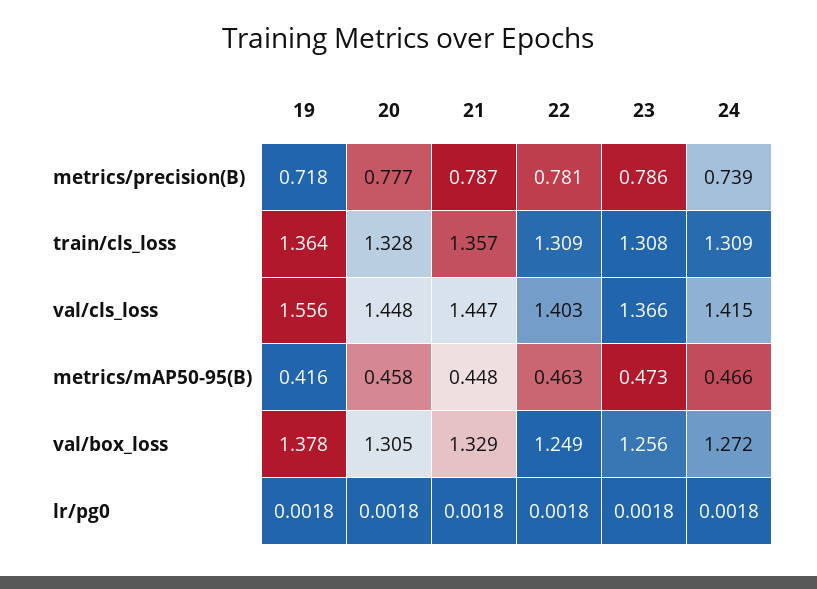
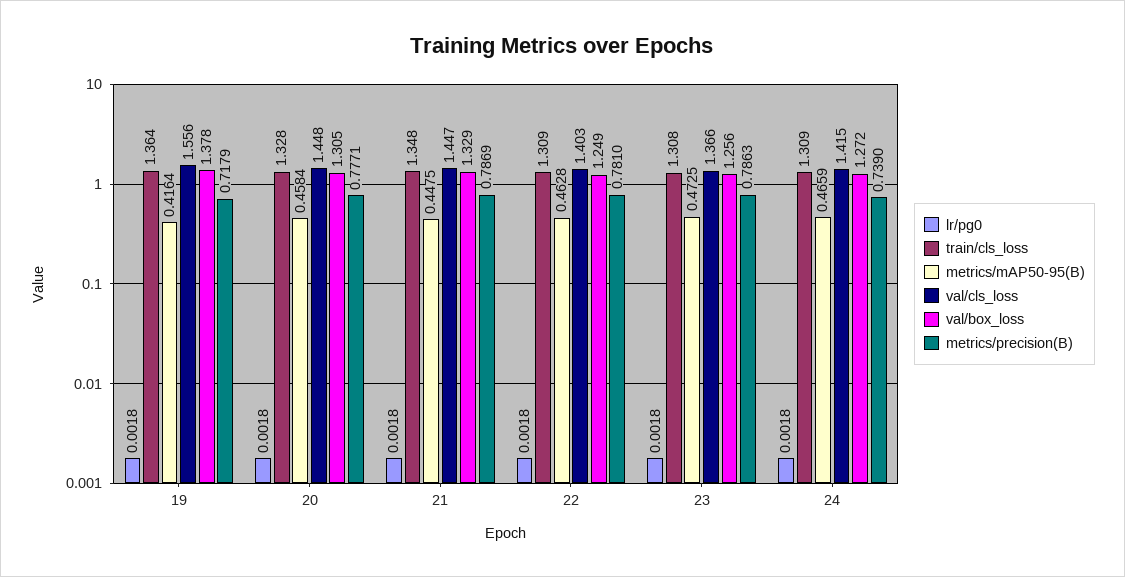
  {
    "metrics/precision(B)": {
      "19": 0.7179,
      "20": 0.7771,
      "21": 0.7869,
      "22": 0.781,
      "23": 0.7863,
      "24": 0.739
    },
    "train/cls_loss": {
      "19": 1.364,
      "20": 1.328,
-     "21": 1.357,
+     "21": 1.348,
      "22": 1.309,
      "23": 1.308,
      "24": 1.309
    },
    "val/cls_loss": {
      "19": 1.556,
      "20": 1.448,
      "21": 1.447,
      "22": 1.403,
      "23": 1.366,
      "24": 1.415
    },
    "metrics/mAP50-95(B)": {
      "19": 0.4164,
      "20": 0.4584,
      "21": 0.4475,
      "22": 0.4628,
      "23": 0.4725,
      "24": 0.4659
    },
    "val/box_loss": {
      "19": 1.378,
      "20": 1.305,
      "21": 1.329,
      "22": 1.249,
      "23": 1.256,
      "24": 1.272
    },
    "lr/pg0": {
      "19": 0.0018,
      "20": 0.0018,
      "21": 0.0018,
      "22": 0.0018,
      "23": 0.0018,
      "24": 0.0018
    }
  }

